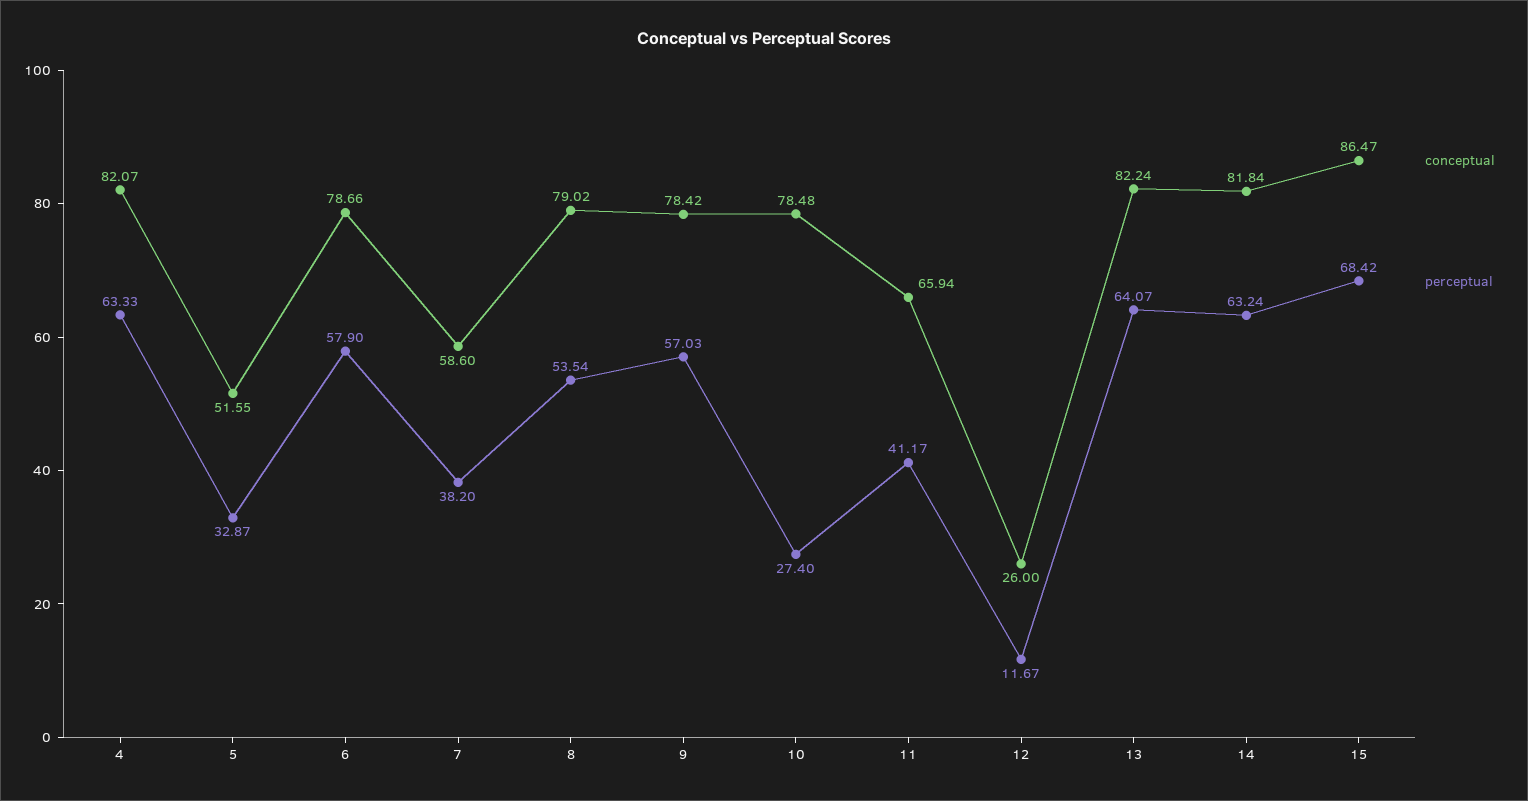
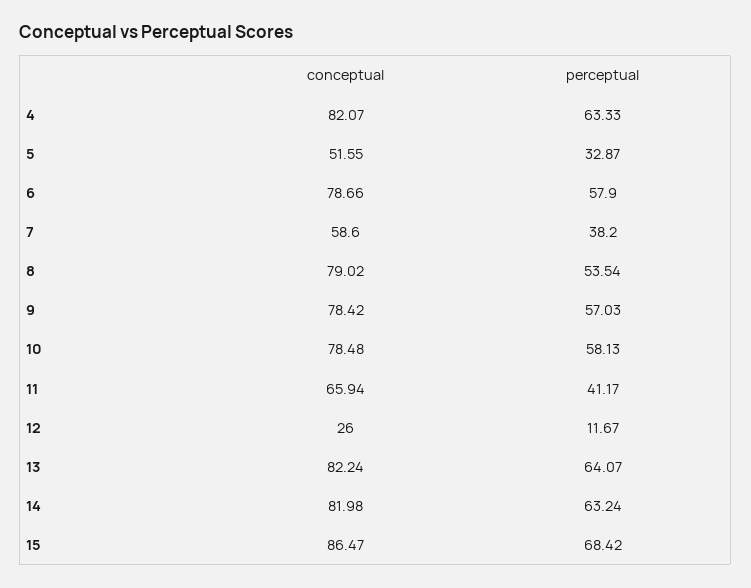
  {
    "conceptual": {
      "4": 82.07,
      "5": 51.55,
      "6": 78.66,
      "7": 58.6,
      "8": 79.02,
      "9": 78.42,
      "10": 78.48,
      "11": 65.94,
      "12": 26,
      "13": 82.24,
-     "14": 81.84,
+     "14": 81.98,
      "15": 86.47
    },
    "perceptual": {
      "4": 63.33,
      "5": 32.87,
      "6": 57.9,
      "7": 38.2,
      "8": 53.54,
      "9": 57.03,
-     "10": 27.4,
+     "10": 58.13,
      "11": 41.17,
      "12": 11.67,
      "13": 64.07,
      "14": 63.24,
      "15": 68.42
    }
  }

